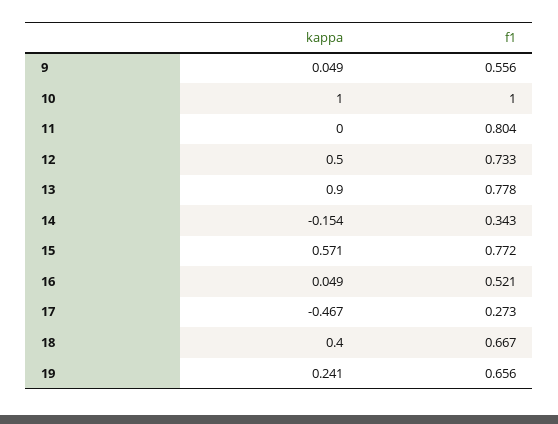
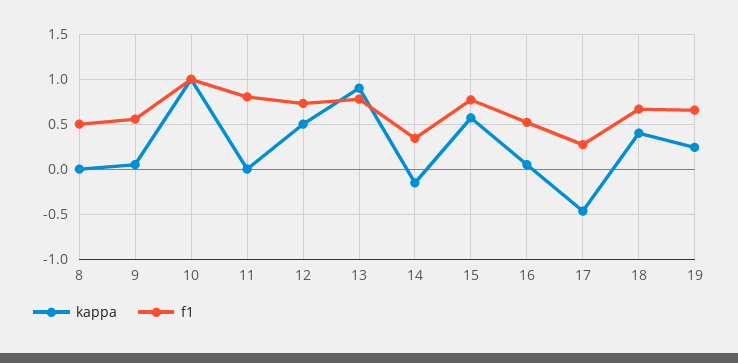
  {
    "kappa": {
      "9": 0.049,
      "10": 1,
      "11": 0,
      "12": 0.5,
      "13": 0.9,
      "14": -0.154,
      "15": 0.571,
      "16": 0.049,
      "17": -0.467,
      "18": 0.4,
-     "19": 0.241
+     "19": 0.241,
+     "8": 0
    },
    "f1": {
      "9": 0.556,
      "10": 1,
      "11": 0.804,
      "12": 0.733,
      "13": 0.778,
      "14": 0.343,
      "15": 0.772,
      "16": 0.521,
      "17": 0.273,
      "18": 0.667,
-     "19": 0.656
+     "19": 0.656,
+     "8": 0.5
    }
  }

